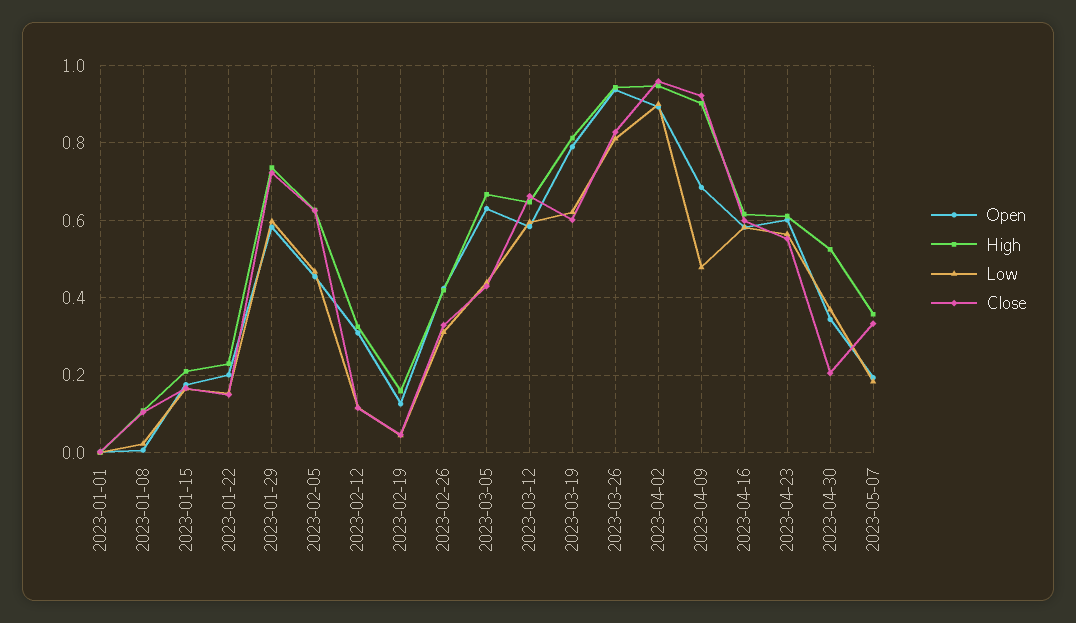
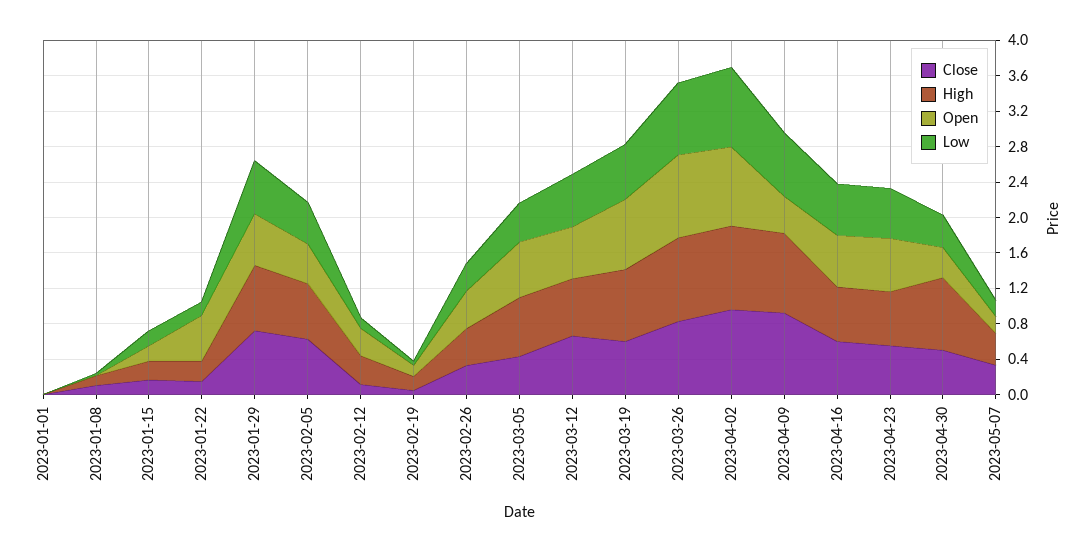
  {
    "Open": {
      "2023-01-01": 0,
      "2023-01-08": 0,
      "2023-01-15": 0.18,
-     "2023-01-22": 0.2,
+     "2023-01-22": 0.5,
      "2023-01-29": 0.58,
      "2023-02-05": 0.46,
      "2023-02-12": 0.3,
      "2023-02-19": 0.12,
      "2023-02-26": 0.42,
      "2023-03-05": 0.64,
      "2023-03-12": 0.58,
      "2023-03-19": 0.8,
      "2023-03-26": 0.94,
      "2023-04-02": 0.9,
-     "2023-04-09": 0.68,
+     "2023-04-09": 0.4,
      "2023-04-16": 0.58,
      "2023-04-23": 0.6,
      "2023-04-30": 0.34,
      "2023-05-07": 0.2
    },
    "High": {
      "2023-01-01": 0,
      "2023-01-08": 0.1,
      "2023-01-15": 0.2,
      "2023-01-22": 0.22,
      "2023-01-29": 0.74,
      "2023-02-05": 0.62,
      "2023-02-12": 0.32,
      "2023-02-19": 0.16,
      "2023-02-26": 0.42,
      "2023-03-05": 0.66,
      "2023-03-12": 0.64,
      "2023-03-19": 0.82,
      "2023-03-26": 0.94,
      "2023-04-02": 0.94,
      "2023-04-09": 0.9,
      "2023-04-16": 0.62,
      "2023-04-23": 0.62,
-     "2023-04-30": 0.52,
+     "2023-04-30": 0.8,
      "2023-05-07": 0.36
    },
    "Low": {
      "2023-01-01": 0,
      "2023-01-08": 0.02,
      "2023-01-15": 0.16,
      "2023-01-22": 0.16,
      "2023-01-29": 0.6,
      "2023-02-05": 0.46,
      "2023-02-12": 0.12,
      "2023-02-19": 0.04,
      "2023-02-26": 0.32,
      "2023-03-05": 0.44,
      "2023-03-12": 0.6,
      "2023-03-19": 0.62,
      "2023-03-26": 0.82,
      "2023-04-02": 0.9,
-     "2023-04-09": 0.48,
+     "2023-04-09": 0.7,
      "2023-04-16": 0.58,
      "2023-04-23": 0.56,
      "2023-04-30": 0.36,
      "2023-05-07": 0.18
    },
    "Close": {
      "2023-01-01": 0,
      "2023-01-08": 0.1,
      "2023-01-15": 0.16,
      "2023-01-22": 0.16,
      "2023-01-29": 0.72,
      "2023-02-05": 0.62,
      "2023-02-12": 0.12,
      "2023-02-19": 0.04,
      "2023-02-26": 0.32,
      "2023-03-05": 0.44,
      "2023-03-12": 0.66,
      "2023-03-19": 0.6,
      "2023-03-26": 0.82,
      "2023-04-02": 0.96,
      "2023-04-09": 0.92,
      "2023-04-16": 0.6,
      "2023-04-23": 0.56,
-     "2023-04-30": 0.2,
+     "2023-04-30": 0.5,
      "2023-05-07": 0.34
    }
  }

